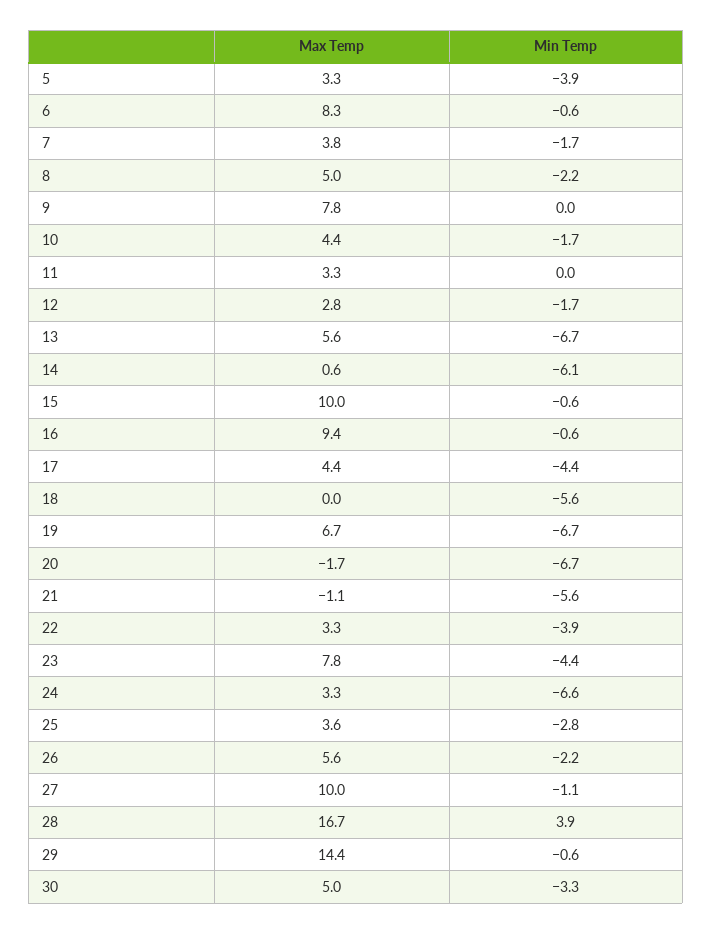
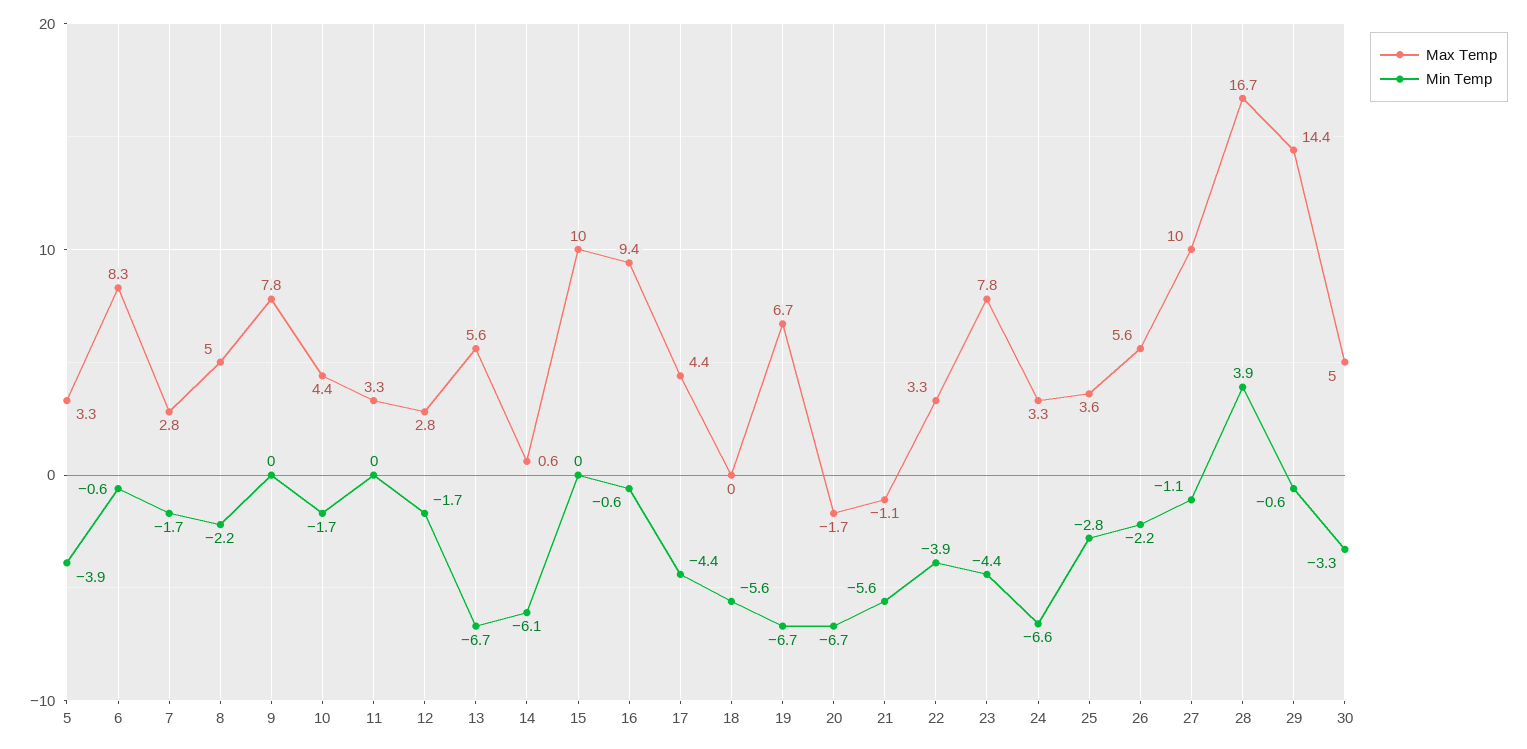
  {
    "Max Temp": {
      "5": 3.3,
      "6": 8.3,
-     "7": 3.8,
+     "7": 2.8,
      "8": 5,
      "9": 7.8,
      "10": 4.4,
      "11": 3.3,
      "12": 2.8,
      "13": 5.6,
      "14": 0.6,
      "15": 10,
      "16": 9.4,
      "17": 4.4,
      "18": 0,
      "19": 6.7,
      "20": -1.7,
      "21": -1.1,
      "22": 3.3,
      "23": 7.8,
      "24": 3.3,
      "25": 3.6,
      "26": 5.6,
      "27": 10,
      "28": 16.7,
      "29": 14.4,
      "30": 5
    },
    "Min Temp": {
      "5": -3.9,
      "6": -0.6,
      "7": -1.7,
      "8": -2.2,
      "9": 0,
      "10": -1.7,
      "11": 0,
      "12": -1.7,
      "13": -6.7,
      "14": -6.1,
-     "15": -0.6,
+     "15": 0,
      "16": -0.6,
      "17": -4.4,
      "18": -5.6,
      "19": -6.7,
      "20": -6.7,
      "21": -5.6,
      "22": -3.9,
      "23": -4.4,
      "24": -6.6,
      "25": -2.8,
      "26": -2.2,
      "27": -1.1,
      "28": 3.9,
      "29": -0.6,
      "30": -3.3
    }
  }

